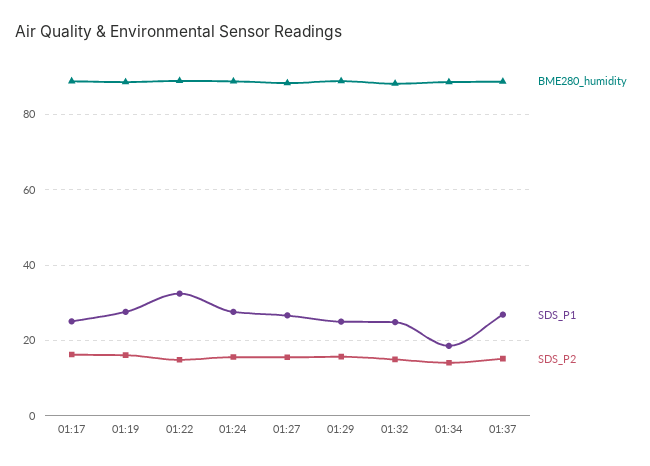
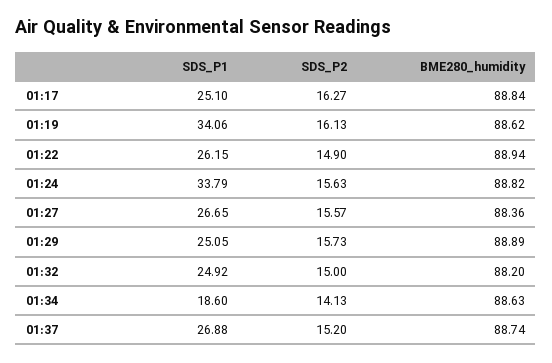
  {
    "BME280_humidity": {
      "01:17": 88.84,
      "01:19": 88.62,
      "01:22": 88.94,
      "01:24": 88.82,
      "01:27": 88.36,
      "01:29": 88.89,
      "01:32": 88.2,
      "01:34": 88.63,
      "01:37": 88.74
    },
    "SDS_P1": {
      "01:17": 25.1,
-     "01:19": 28,
+     "01:19": 34.06,
-     "01:22": 32,
+     "01:22": 26.15,
-     "01:24": 28,
+     "01:24": 33.79,
      "01:27": 26.65,
      "01:29": 25.05,
      "01:32": 24.92,
      "01:34": 18.6,
      "01:37": 26.88
    },
    "SDS_P2": {
      "01:17": 16.27,
      "01:19": 16.13,
      "01:22": 14.9,
      "01:24": 15.63,
      "01:27": 15.57,
      "01:29": 15.73,
      "01:32": 15,
      "01:34": 14.13,
      "01:37": 15.2
    }
  }

